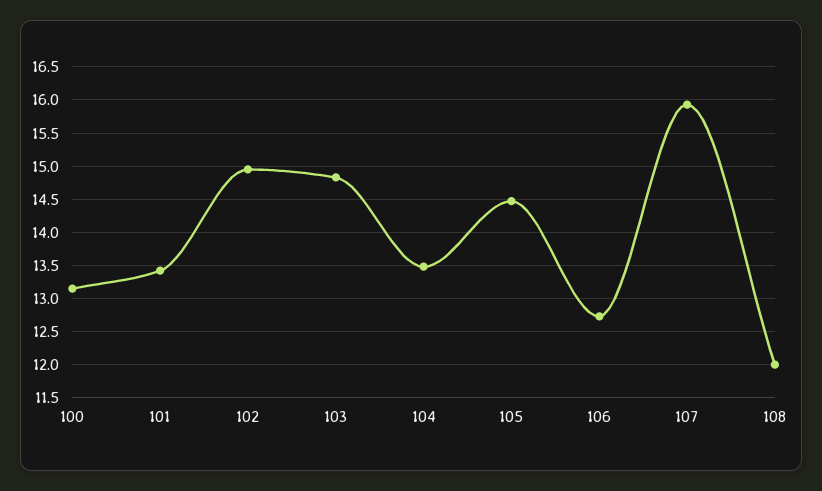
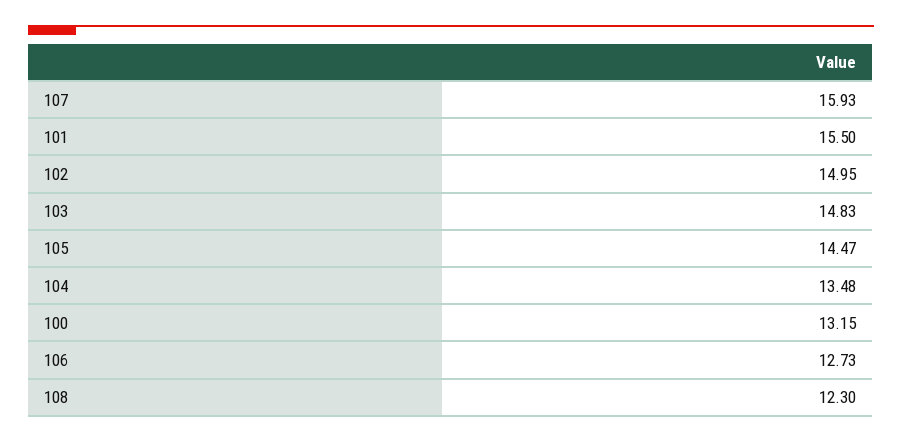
  {
    "100": 13.15,
-   "101": 13.4,
+   "101": 15.5,
    "102": 14.95,
    "103": 14.83,
    "104": 13.48,
    "105": 14.47,
    "106": 12.73,
    "107": 15.93,
-   "108": 12
+   "108": 12.3
  }

